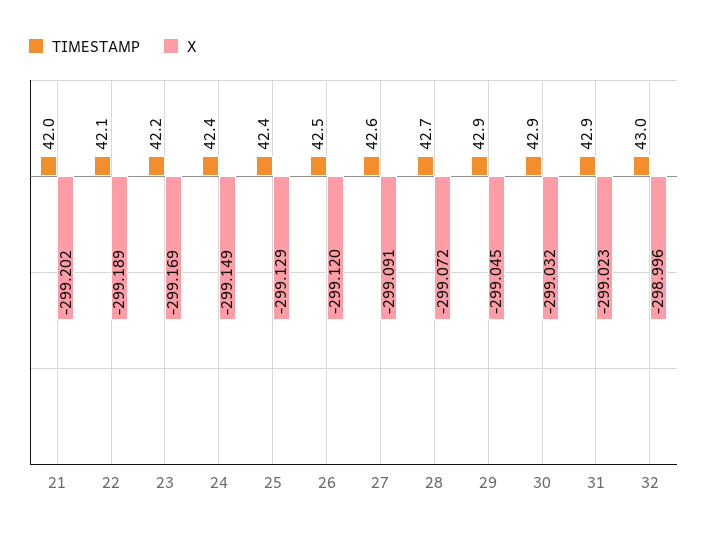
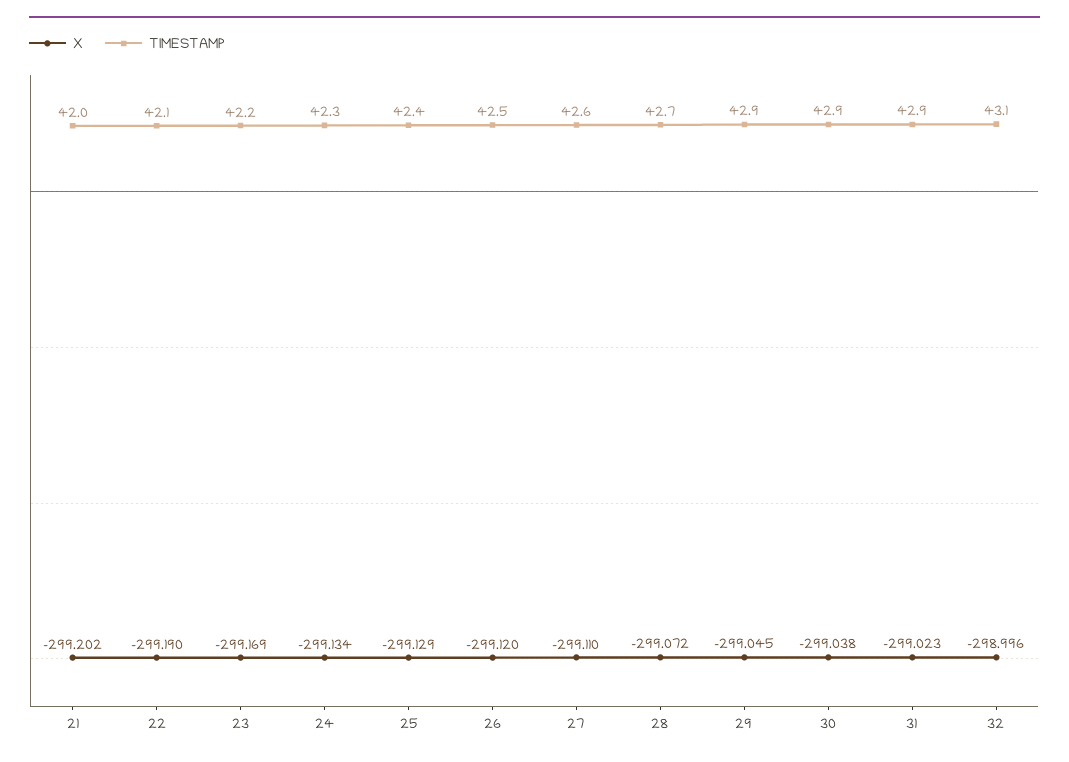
  {
    "TIMESTAMP": {
      "21": 42,
      "22": 42.1,
      "23": 42.2,
-     "24": 42.4,
+     "24": 42.3,
      "25": 42.4,
      "26": 42.5,
      "27": 42.6,
      "28": 42.7,
      "29": 42.9,
      "30": 42.9,
      "31": 42.9,
-     "32": 43
+     "32": 43.1
    },
    "X": {
      "21": -299.202,
-     "22": -299.189,
+     "22": -299.19,
      "23": -299.169,
-     "24": -299.149,
+     "24": -299.134,
      "25": -299.129,
      "26": -299.12,
-     "27": -299.091,
+     "27": -299.11,
      "28": -299.072,
      "29": -299.045,
-     "30": -299.032,
+     "30": -299.038,
      "31": -299.023,
      "32": -298.996
    }
  }

